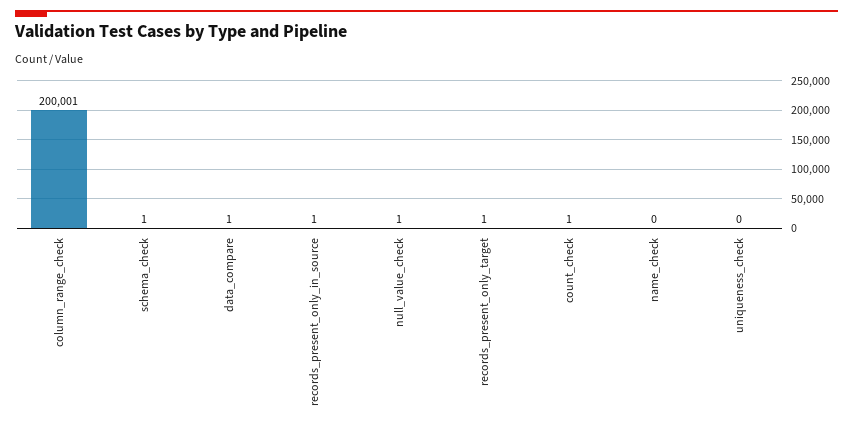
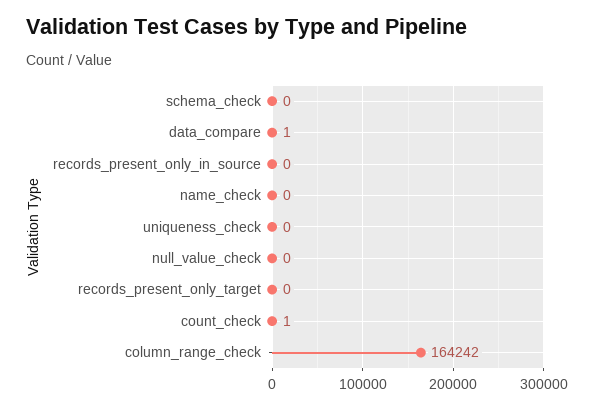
  {
-   "column_range_check": 200001,
+   "column_range_check": 164242,
-   "schema_check": 1,
+   "schema_check": 0,
    "data_compare": 1,
-   "records_present_only_in_source": 1,
+   "records_present_only_in_source": 0,
-   "null_value_check": 1,
+   "null_value_check": 0,
-   "records_present_only_target": 1,
+   "records_present_only_target": 0,
    "count_check": 1,
    "name_check": 0,
    "uniqueness_check": 0
  }

